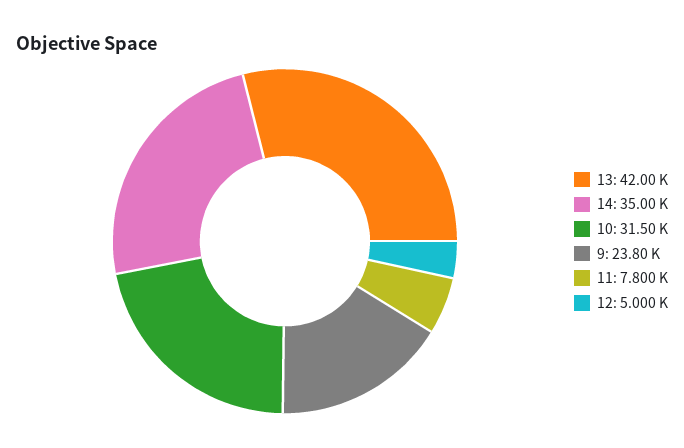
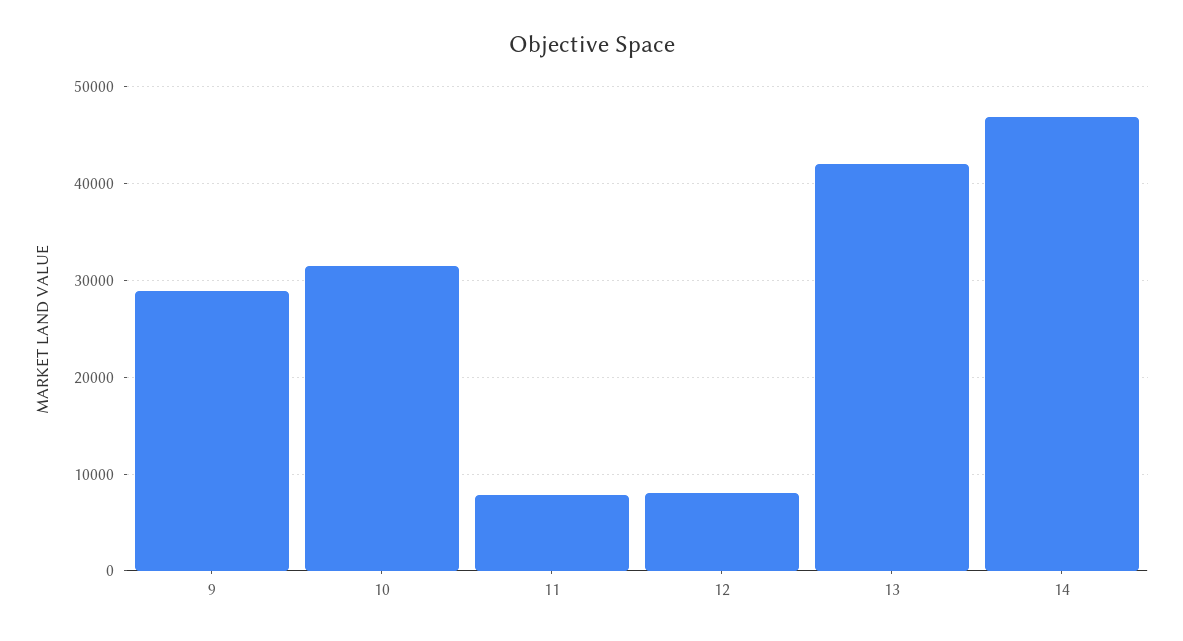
  {
    "13": 42000,
-   "14": 35000,
+   "14": 47000,
    "10": 31500,
-   "9": 23800,
+   "9": 29000,
    "11": 7800,
-   "12": 5000
+   "12": 8000
  }

